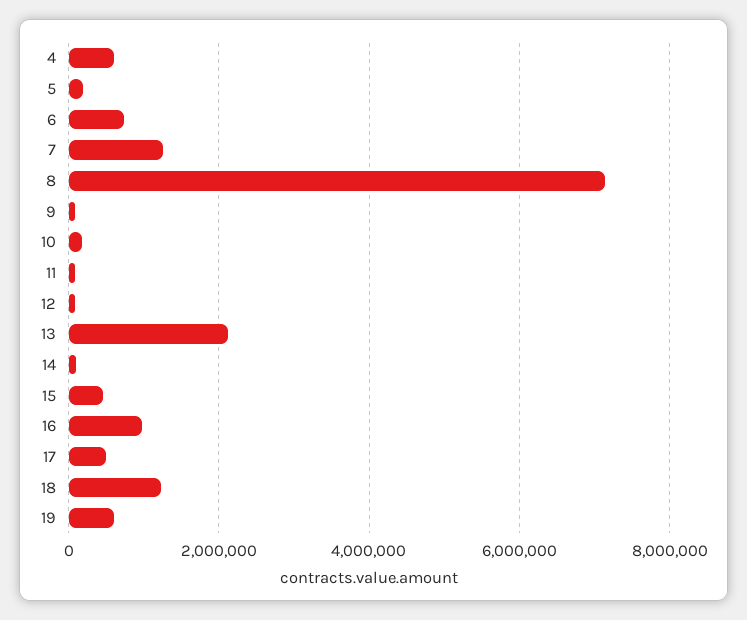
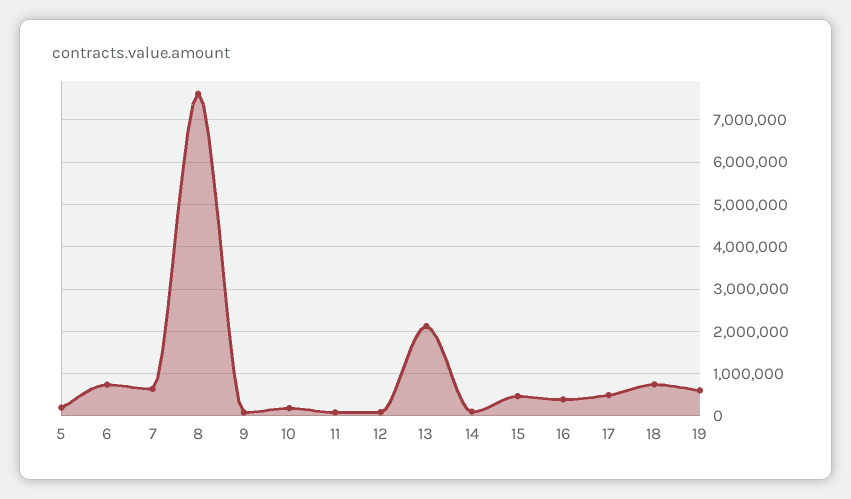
  {
-   "4": 600000,
    "5": 200000,
    "6": 800000,
-   "7": 1200000,
+   "7": 600000,
-   "8": 7200000,
+   "8": 7600000,
    "9": 0,
    "10": 200000,
    "11": 0,
    "12": 0,
    "13": 2200000,
    "14": 0,
    "15": 400000,
-   "16": 1000000,
+   "16": 400000,
    "17": 400000,
-   "18": 1200000,
+   "18": 800000,
    "19": 600000
  }

